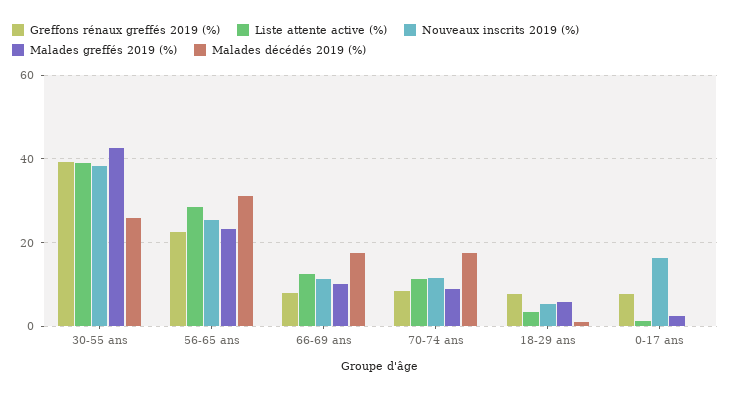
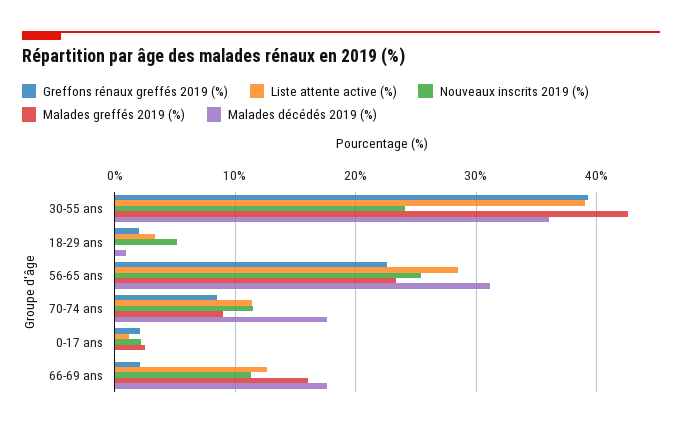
  {
    "Greffons rénaux greffés 2019 (%)": {
      "30-55 ans": 39,
      "56-65 ans": 23,
-     "66-69 ans": 8,
+     "66-69 ans": 2,
      "70-74 ans": 9,
-     "18-29 ans": 8,
+     "18-29 ans": 2,
-     "0-17 ans": 8
+     "0-17 ans": 2
    },
    "Liste attente active (%)": {
      "30-55 ans": 39,
      "56-65 ans": 29,
      "66-69 ans": 13,
      "70-74 ans": 11,
      "18-29 ans": 3,
      "0-17 ans": 1
    },
    "Nouveaux inscrits 2019 (%)": {
-     "30-55 ans": 38,
+     "30-55 ans": 24,
      "56-65 ans": 25,
      "66-69 ans": 11,
      "70-74 ans": 12,
      "18-29 ans": 5,
-     "0-17 ans": 16
+     "0-17 ans": 2
    },
    "Malades greffés 2019 (%)": {
      "30-55 ans": 43,
      "56-65 ans": 23,
-     "66-69 ans": 10,
+     "66-69 ans": 16,
      "70-74 ans": 9,
-     "18-29 ans": 6,
+     "18-29 ans": 0,
      "0-17 ans": 3
    },
    "Malades décédés 2019 (%)": {
-     "30-55 ans": 26,
+     "30-55 ans": 36,
      "56-65 ans": 31,
      "66-69 ans": 18,
      "70-74 ans": 18,
      "18-29 ans": 1,
      "0-17 ans": 0
    }
  }

